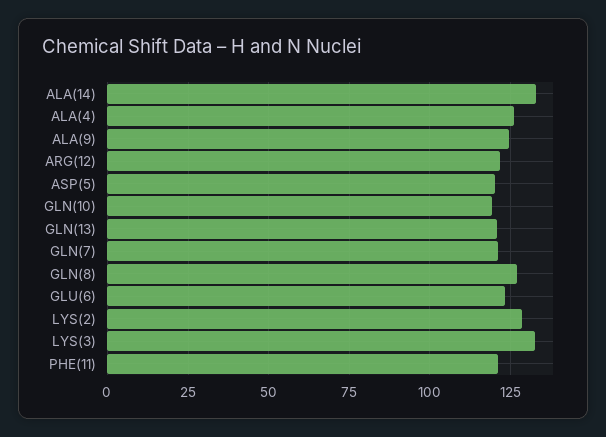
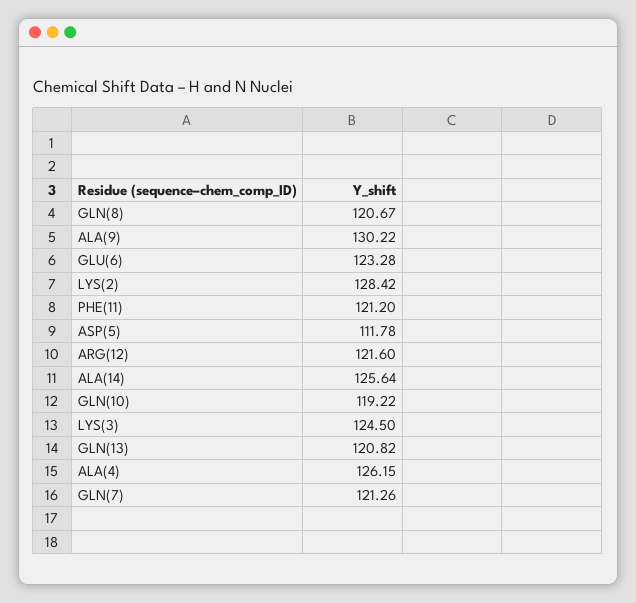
  {
-   "ALA(14)": 132.5,
+   "ALA(14)": 125.64,
    "ALA(4)": 126.15,
-   "ALA(9)": 125,
+   "ALA(9)": 130.22,
    "ARG(12)": 121.6,
-   "ASP(5)": 120,
+   "ASP(5)": 111.78,
    "GLN(10)": 119.22,
    "GLN(13)": 120.82,
    "GLN(7)": 121.26,
-   "GLN(8)": 127.5,
+   "GLN(8)": 120.67,
    "GLU(6)": 123.28,
    "LYS(2)": 128.42,
-   "LYS(3)": 132.5,
+   "LYS(3)": 124.5,
    "PHE(11)": 121.2
  }

